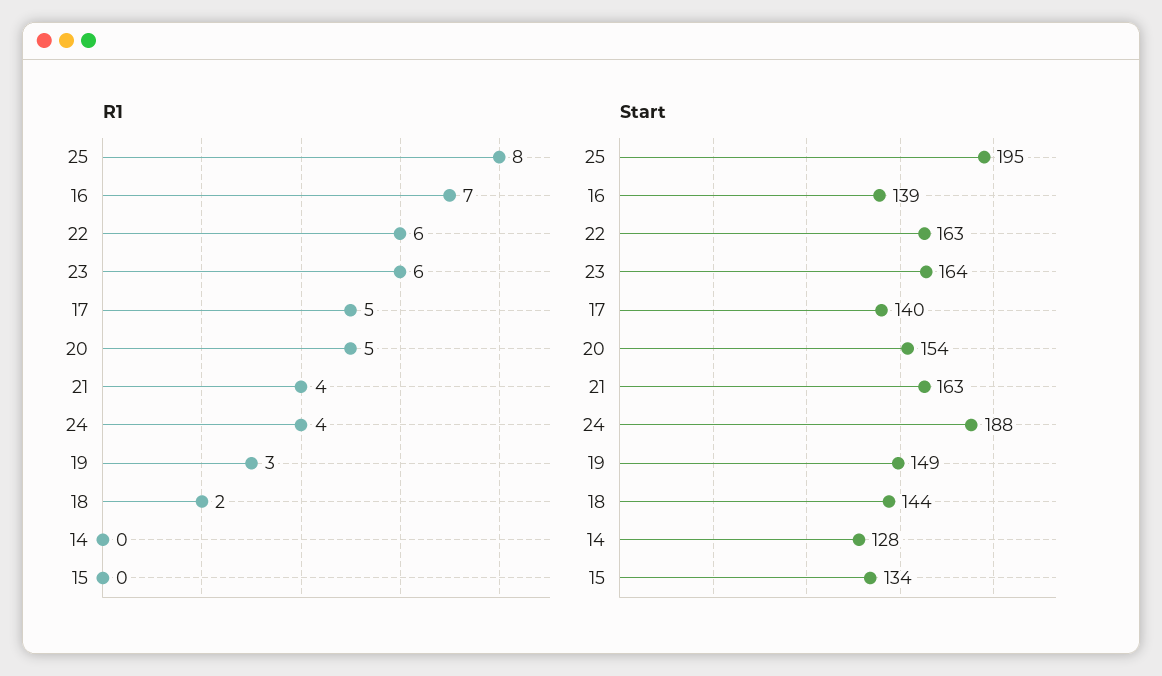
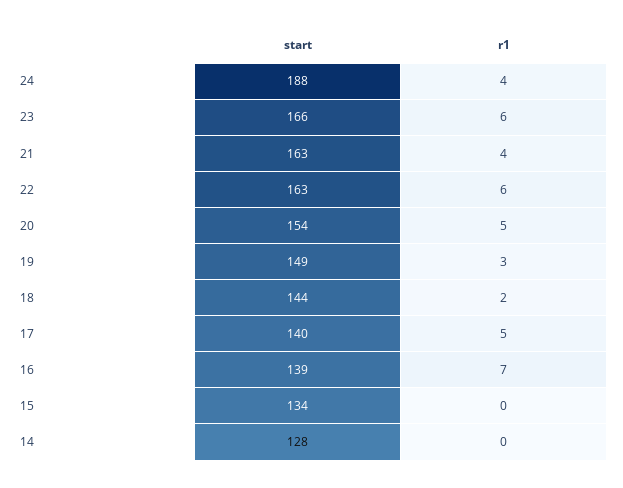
  {
    "R1": {
-     "25": 8,
      "16": 7,
      "22": 6,
      "23": 6,
      "17": 5,
      "20": 5,
      "21": 4,
      "24": 4,
      "19": 3,
      "18": 2,
      "14": 0,
      "15": 0
    },
    "Start": {
-     "25": 195,
      "16": 139,
      "22": 163,
-     "23": 164,
+     "23": 166,
      "17": 140,
      "20": 154,
      "21": 163,
      "24": 188,
      "19": 149,
      "18": 144,
      "14": 128,
      "15": 134
    }
  }

